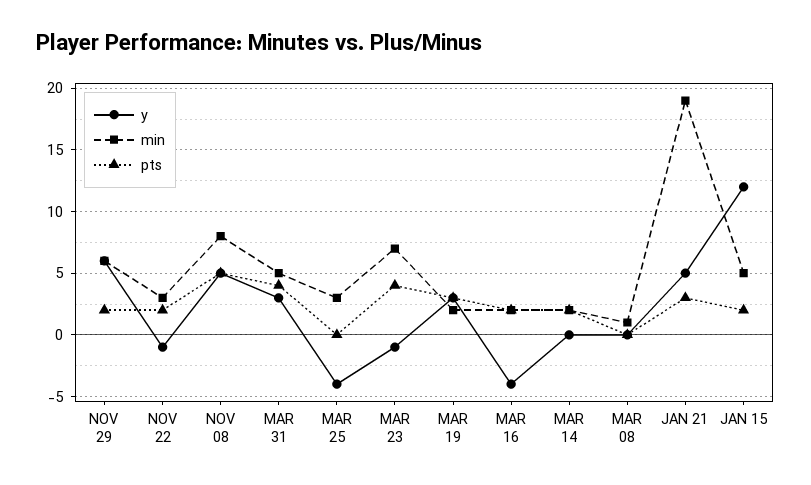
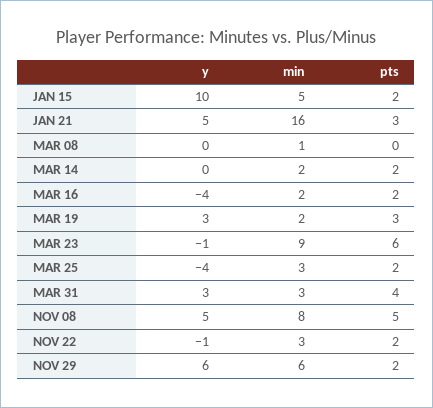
  {
    "y": {
      "NOV 29": 6,
      "NOV 22": -1,
      "NOV 08": 5,
      "MAR 31": 3,
      "MAR 25": -4,
      "MAR 23": -1,
      "MAR 19": 3,
      "MAR 16": -4,
      "MAR 14": 0,
      "MAR 08": 0,
      "JAN 21": 5,
-     "JAN 15": 12
+     "JAN 15": 10
    },
    "min": {
      "NOV 29": 6,
      "NOV 22": 3,
      "NOV 08": 8,
-     "MAR 31": 5,
+     "MAR 31": 3,
      "MAR 25": 3,
-     "MAR 23": 7,
+     "MAR 23": 9,
      "MAR 19": 2,
      "MAR 16": 2,
      "MAR 14": 2,
      "MAR 08": 1,
-     "JAN 21": 19,
+     "JAN 21": 16,
      "JAN 15": 5
    },
    "pts": {
      "NOV 29": 2,
      "NOV 22": 2,
      "NOV 08": 5,
      "MAR 31": 4,
-     "MAR 25": 0,
+     "MAR 25": 2,
-     "MAR 23": 4,
+     "MAR 23": 6,
      "MAR 19": 3,
      "MAR 16": 2,
      "MAR 14": 2,
      "MAR 08": 0,
      "JAN 21": 3,
      "JAN 15": 2
    }
  }

